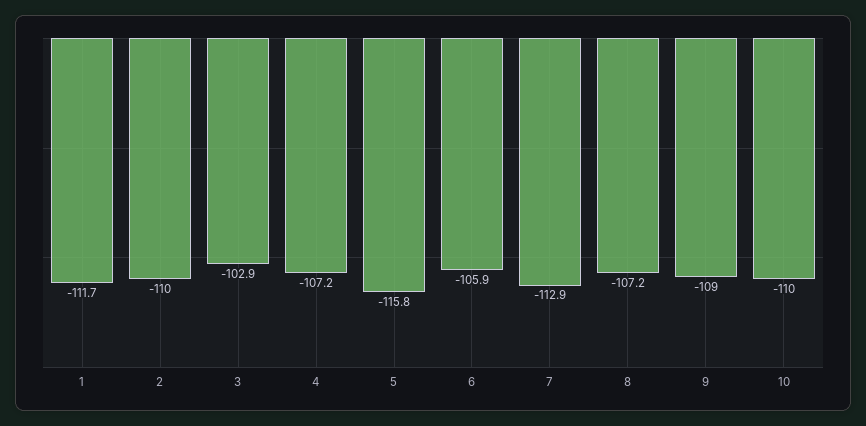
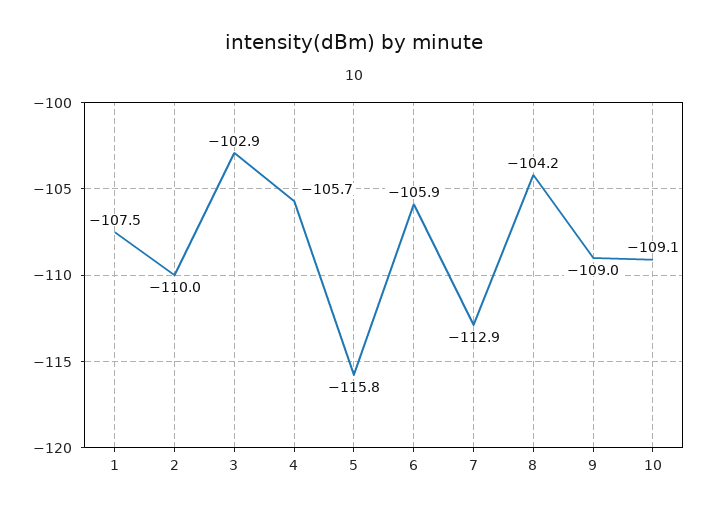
  {
-   "1": -111.7,
+   "1": -107.5,
    "2": -110,
    "3": -102.9,
-   "4": -107.2,
+   "4": -105.7,
    "5": -115.8,
    "6": -105.9,
    "7": -112.9,
-   "8": -107.2,
+   "8": -104.2,
    "9": -109,
-   "10": -110
+   "10": -109.1
  }

